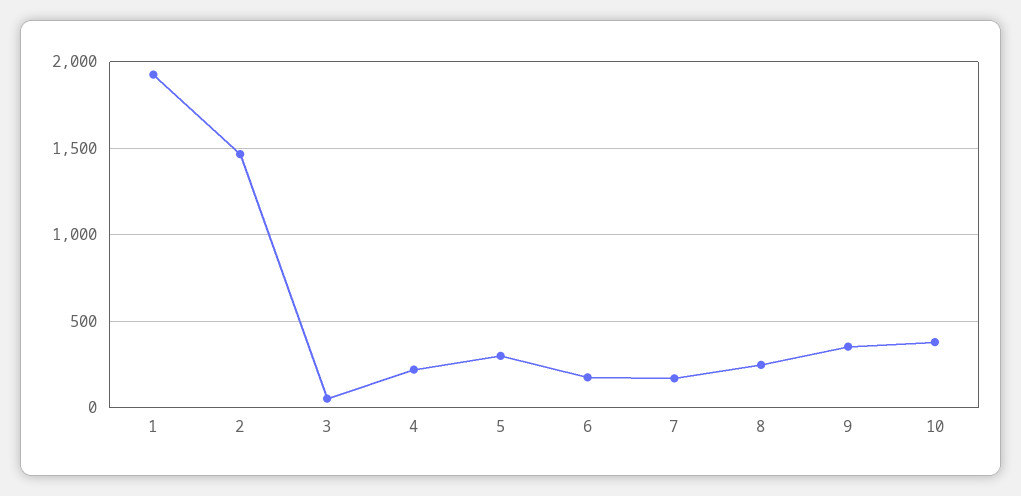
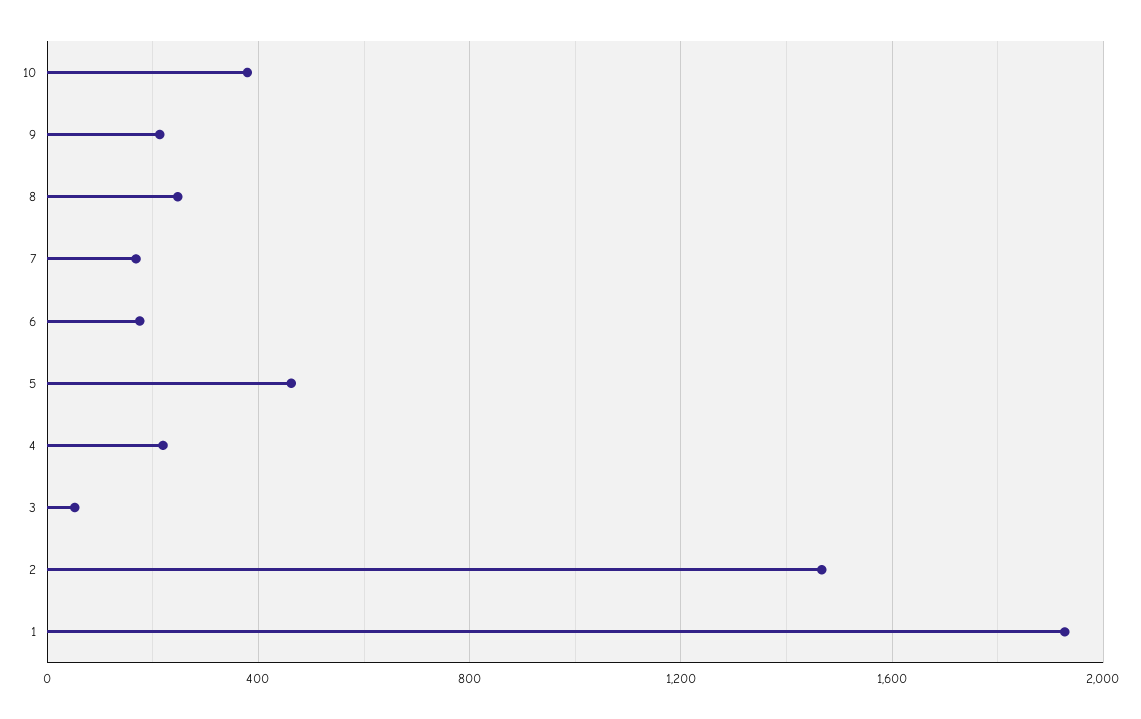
  {
    "1": 1950,
    "2": 1450,
    "3": 50,
    "4": 200,
-   "5": 300,
+   "5": 450,
    "6": 200,
    "7": 150,
    "8": 250,
-   "9": 350,
+   "9": 200,
    "10": 400
  }

